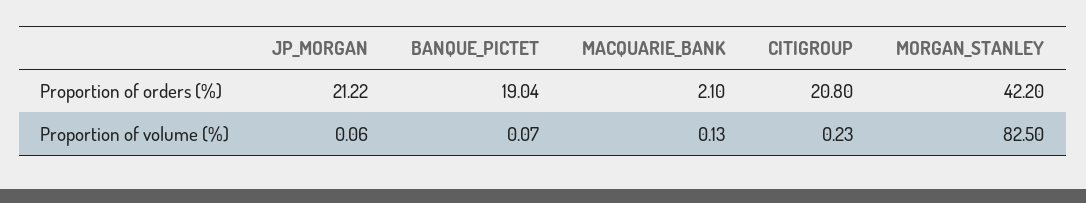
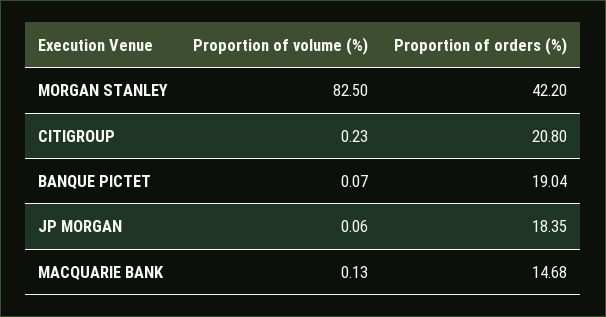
  {
    "JP_MORGAN": {
-     "Proportion of orders (%)": 21.22,
+     "Proportion of orders (%)": 18.35,
      "Proportion of volume (%)": 0.06
    },
    "BANQUE_PICTET": {
      "Proportion of orders (%)": 19.04,
      "Proportion of volume (%)": 0.07
    },
    "MACQUARIE_BANK": {
-     "Proportion of orders (%)": 2.1,
+     "Proportion of orders (%)": 14.68,
      "Proportion of volume (%)": 0.13
    },
    "CITIGROUP": {
      "Proportion of orders (%)": 20.8,
      "Proportion of volume (%)": 0.23
    },
    "MORGAN_STANLEY": {
      "Proportion of orders (%)": 42.2,
      "Proportion of volume (%)": 82.5
    }
  }

